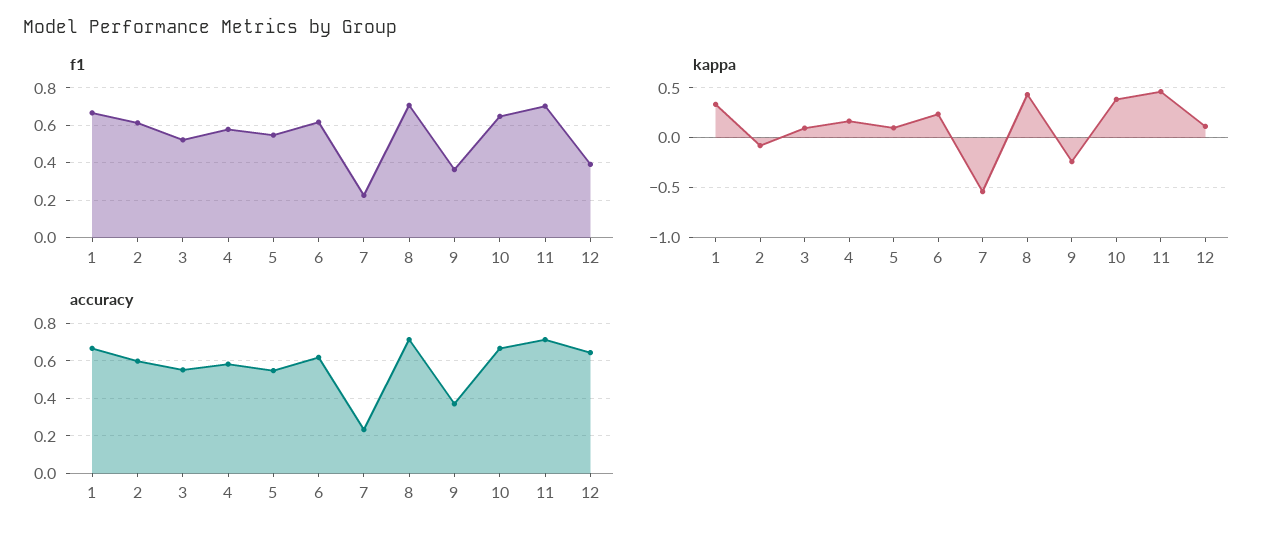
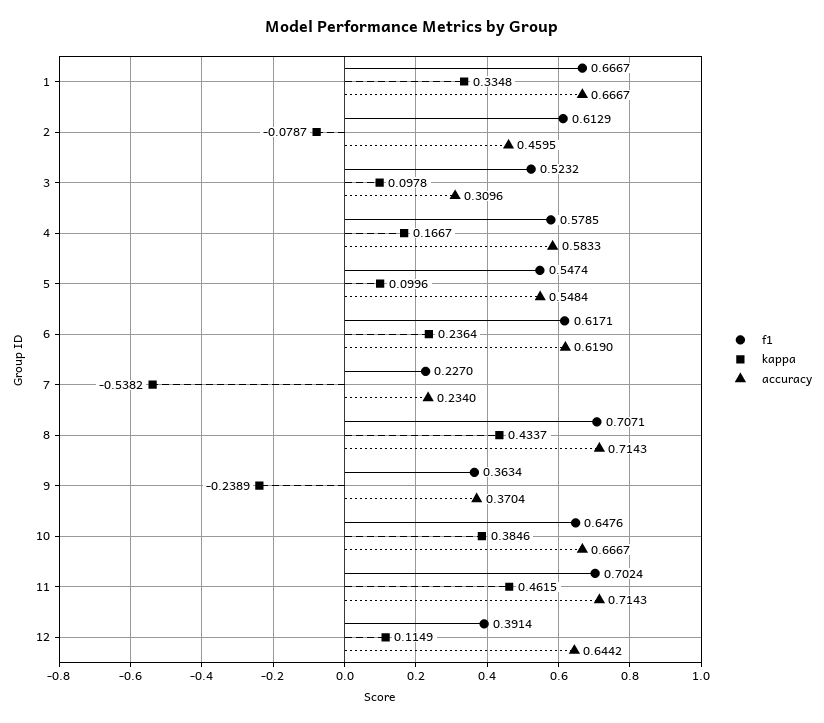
  {
    "f1": {
      "1": 0.6667,
      "2": 0.6129,
      "3": 0.5232,
      "4": 0.5785,
      "5": 0.5474,
      "6": 0.6171,
      "7": 0.227,
      "8": 0.7071,
      "9": 0.3634,
      "10": 0.6476,
      "11": 0.7024,
      "12": 0.3914
    },
    "kappa": {
      "1": 0.3348,
      "2": -0.0787,
      "3": 0.0978,
      "4": 0.1667,
      "5": 0.0996,
      "6": 0.2364,
      "7": -0.5382,
      "8": 0.4337,
      "9": -0.2389,
      "10": 0.3846,
      "11": 0.4615,
      "12": 0.1149
    },
    "accuracy": {
      "1": 0.6667,
-     "2": 0.6,
+     "2": 0.4595,
-     "3": 0.55,
+     "3": 0.3096,
      "4": 0.5833,
      "5": 0.5484,
      "6": 0.619,
      "7": 0.234,
      "8": 0.7143,
      "9": 0.3704,
      "10": 0.6667,
      "11": 0.7143,
      "12": 0.6442
    }
  }

